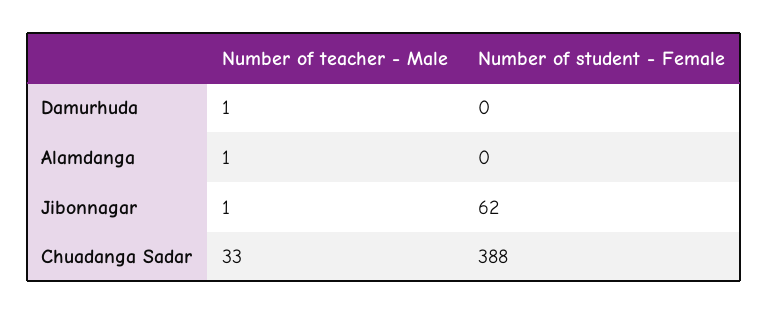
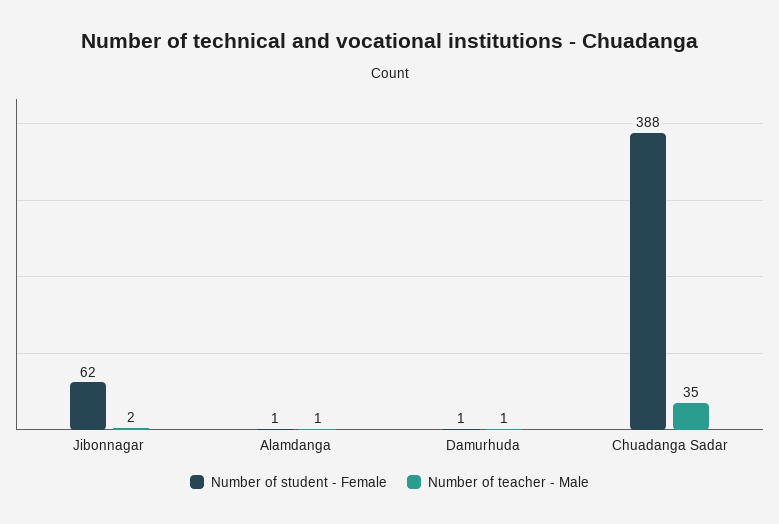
  {
    "Number of teacher - Male": {
      "Damurhuda": 1,
      "Alamdanga": 1,
-     "Jibonnagar": 1,
+     "Jibonnagar": 2,
-     "Chuadanga Sadar": 33
+     "Chuadanga Sadar": 35
    },
    "Number of student - Female": {
-     "Damurhuda": 0,
+     "Damurhuda": 1,
-     "Alamdanga": 0,
+     "Alamdanga": 1,
      "Jibonnagar": 62,
      "Chuadanga Sadar": 388
    }
  }

